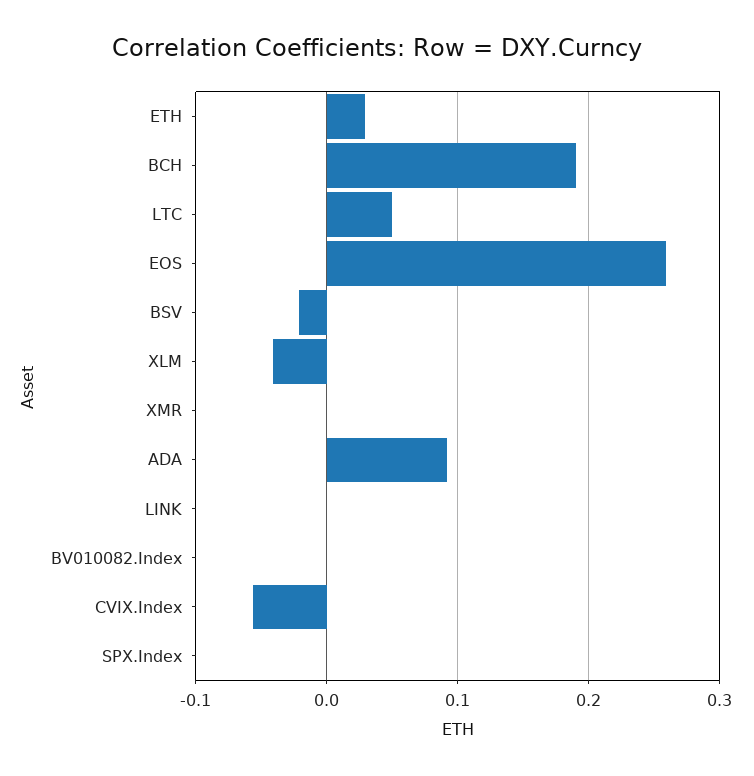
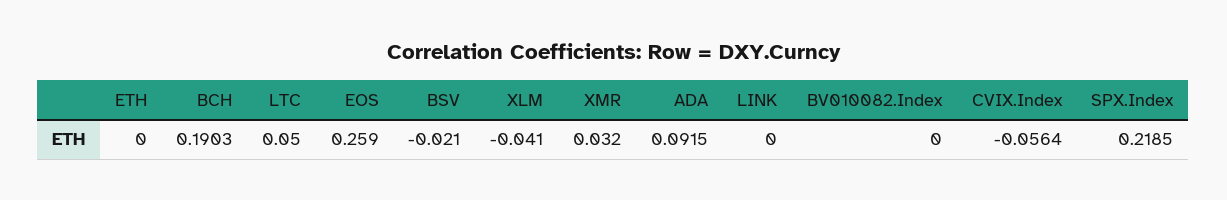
  {
-   "ETH": 0.03,
+   "ETH": 0,
    "BCH": 0.1903,
    "LTC": 0.05,
    "EOS": 0.259,
    "BSV": -0.021,
    "XLM": -0.041,
-   "XMR": 0,
+   "XMR": 0.032,
    "ADA": 0.0915,
    "LINK": 0,
    "BV010082.Index": 0,
    "CVIX.Index": -0.0564,
-   "SPX.Index": 0
+   "SPX.Index": 0.2185
  }

